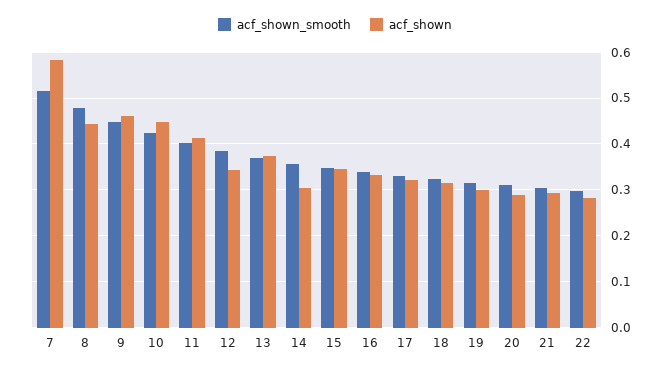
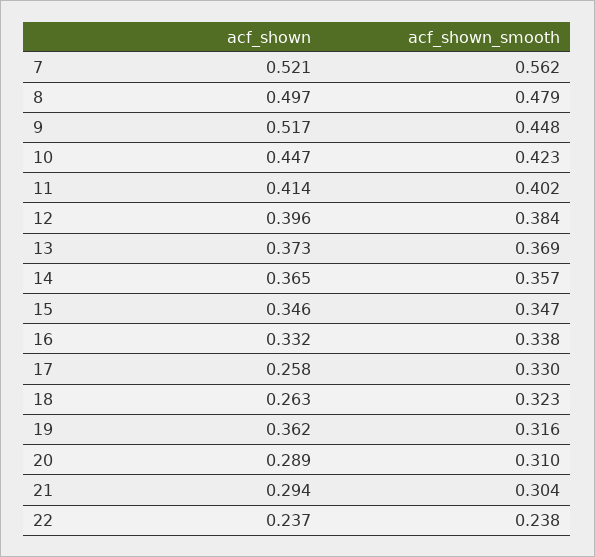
  {
    "acf_shown_smooth": {
-     "7": 0.52,
+     "7": 0.562,
      "8": 0.479,
      "9": 0.448,
      "10": 0.423,
      "11": 0.402,
      "12": 0.384,
      "13": 0.369,
      "14": 0.357,
      "15": 0.347,
      "16": 0.338,
      "17": 0.33,
      "18": 0.323,
      "19": 0.316,
      "20": 0.31,
      "21": 0.304,
-     "22": 0.3
+     "22": 0.238
    },
    "acf_shown": {
-     "7": 0.58,
+     "7": 0.521,
-     "8": 0.44,
+     "8": 0.497,
-     "9": 0.46,
+     "9": 0.517,
      "10": 0.447,
      "11": 0.414,
-     "12": 0.34,
+     "12": 0.396,
      "13": 0.373,
-     "14": 0.3,
+     "14": 0.365,
      "15": 0.346,
      "16": 0.332,
-     "17": 0.32,
+     "17": 0.258,
-     "18": 0.32,
+     "18": 0.263,
-     "19": 0.3,
+     "19": 0.362,
      "20": 0.289,
      "21": 0.294,
-     "22": 0.28
+     "22": 0.237
    }
  }

